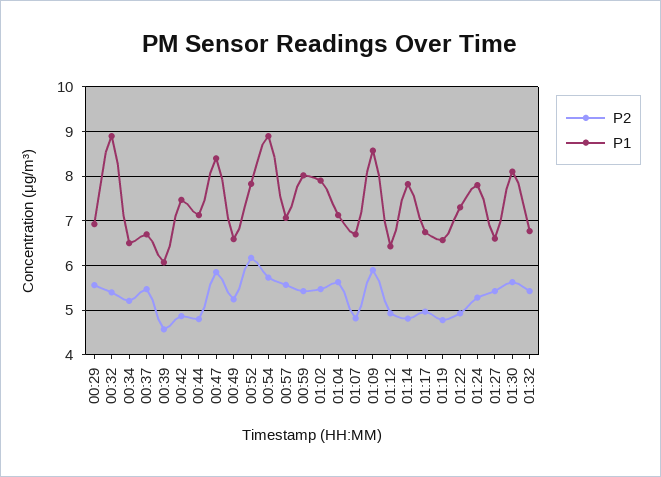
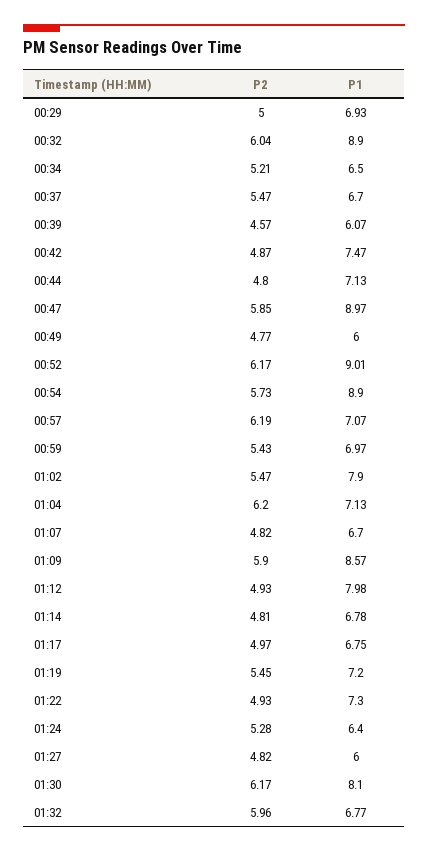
  {
    "P2": {
-     "00:29": 5.6,
+     "00:29": 5,
-     "00:32": 5.4,
+     "00:32": 6.04,
      "00:34": 5.21,
      "00:37": 5.47,
      "00:39": 4.57,
      "00:42": 4.87,
      "00:44": 4.8,
      "00:47": 5.85,
-     "00:49": 5.2,
+     "00:49": 4.77,
      "00:52": 6.17,
      "00:54": 5.73,
-     "00:57": 5.6,
+     "00:57": 6.19,
      "00:59": 5.43,
      "01:02": 5.47,
-     "01:04": 5.6,
+     "01:04": 6.2,
      "01:07": 4.82,
      "01:09": 5.9,
      "01:12": 4.93,
      "01:14": 4.81,
      "01:17": 4.97,
-     "01:19": 4.8,
+     "01:19": 5.45,
      "01:22": 4.93,
      "01:24": 5.28,
-     "01:27": 5.4,
+     "01:27": 4.82,
-     "01:30": 5.6,
+     "01:30": 6.17,
-     "01:32": 5.4
+     "01:32": 5.96
    },
    "P1": {
      "00:29": 6.93,
      "00:32": 8.9,
      "00:34": 6.5,
      "00:37": 6.7,
      "00:39": 6.07,
      "00:42": 7.47,
      "00:44": 7.13,
-     "00:47": 8.4,
+     "00:47": 8.97,
-     "00:49": 6.6,
+     "00:49": 6,
-     "00:52": 7.8,
+     "00:52": 9.01,
      "00:54": 8.9,
      "00:57": 7.07,
-     "00:59": 8,
+     "00:59": 6.97,
      "01:02": 7.9,
      "01:04": 7.13,
      "01:07": 6.7,
      "01:09": 8.57,
-     "01:12": 6.4,
+     "01:12": 7.98,
-     "01:14": 7.8,
+     "01:14": 6.78,
      "01:17": 6.75,
-     "01:19": 6.6,
+     "01:19": 7.2,
      "01:22": 7.3,
-     "01:24": 7.8,
+     "01:24": 6.4,
-     "01:27": 6.6,
+     "01:27": 6,
      "01:30": 8.1,
      "01:32": 6.77
    }
  }

